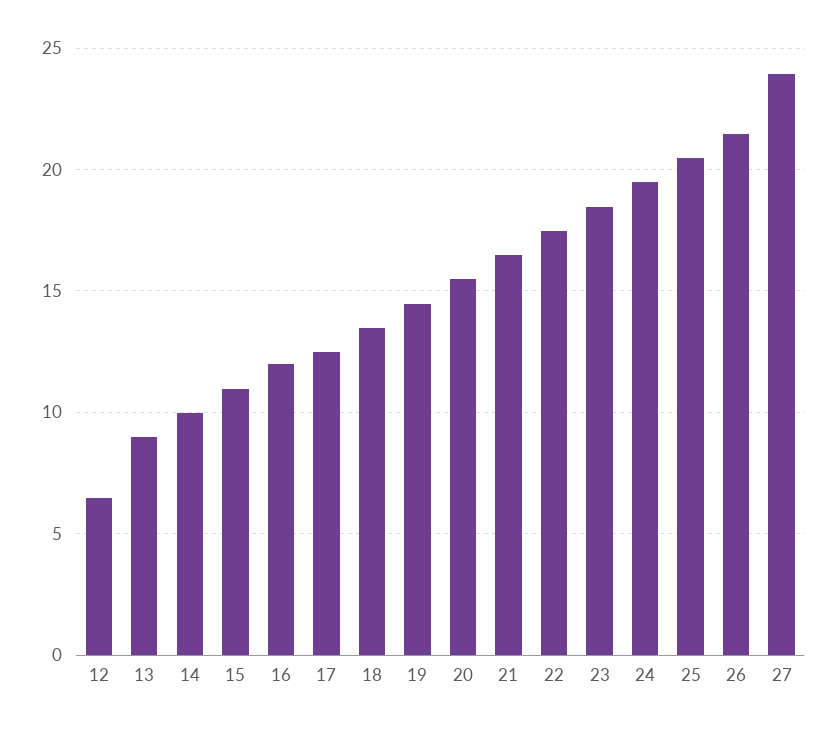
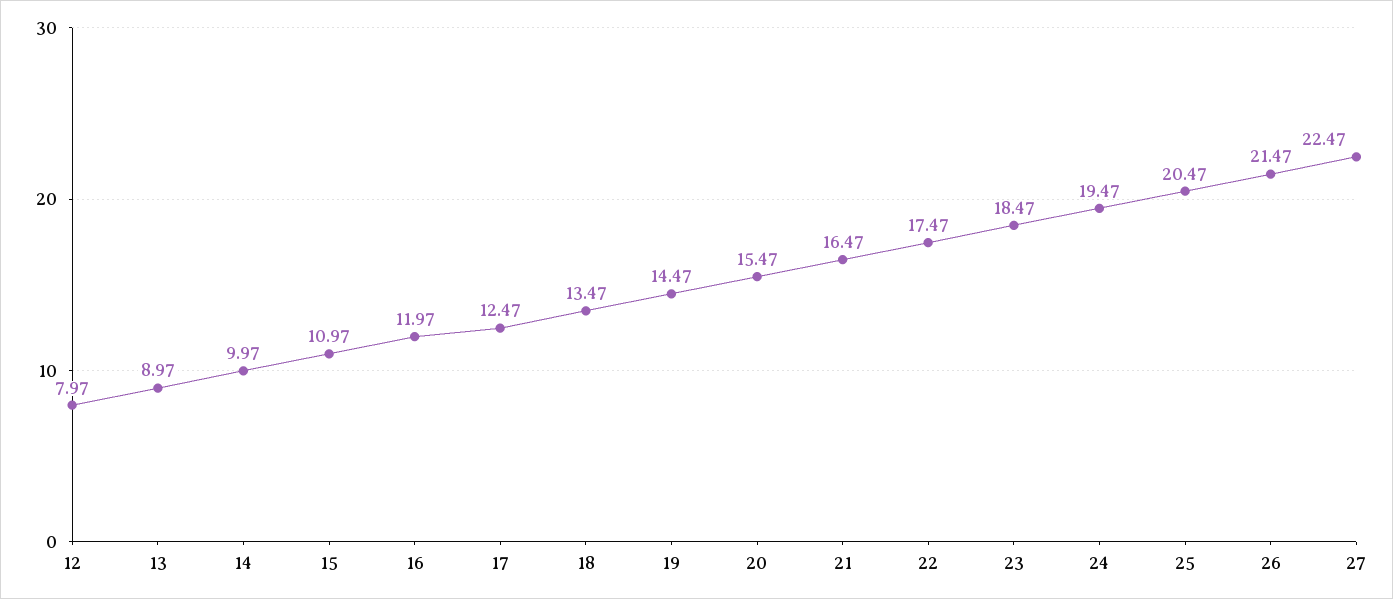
  {
-   "12": 6.5,
+   "12": 7.97,
    "13": 8.97,
    "14": 9.97,
    "15": 10.97,
    "16": 11.97,
    "17": 12.47,
    "18": 13.47,
    "19": 14.47,
    "20": 15.47,
    "21": 16.47,
    "22": 17.47,
    "23": 18.47,
    "24": 19.47,
    "25": 20.47,
    "26": 21.47,
-   "27": 24
+   "27": 22.47
  }

